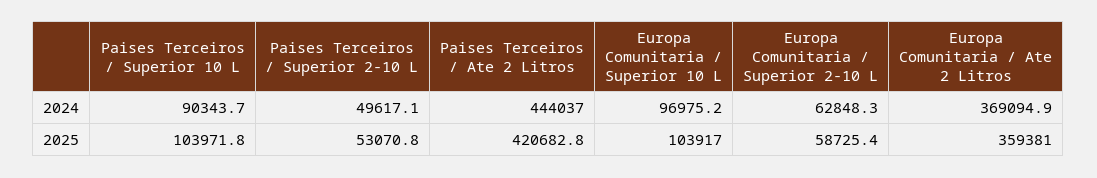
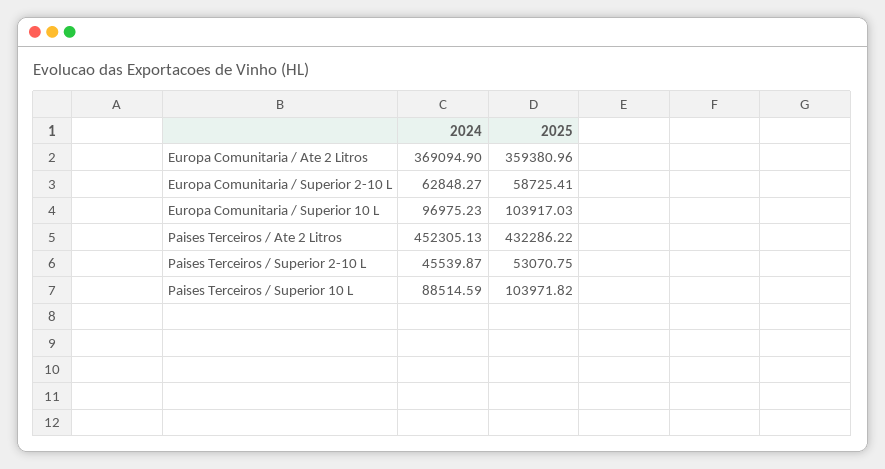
  {
    "Paises Terceiros / Superior 10 L": {
-     "2024": 90343.7,
+     "2024": 88514.59,
      "2025": 103971.82
    },
    "Paises Terceiros / Superior 2-10 L": {
-     "2024": 49617.1,
+     "2024": 45539.87,
      "2025": 53070.75
    },
    "Paises Terceiros / Ate 2 Litros": {
-     "2024": 444037,
+     "2024": 452305.13,
-     "2025": 420682.8
+     "2025": 432286.22
    },
    "Europa Comunitaria / Superior 10 L": {
      "2024": 96975.23,
      "2025": 103917.03
    },
    "Europa Comunitaria / Superior 2-10 L": {
      "2024": 62848.27,
      "2025": 58725.41
    },
    "Europa Comunitaria / Ate 2 Litros": {
      "2024": 369094.9,
      "2025": 359380.96
    }
  }

